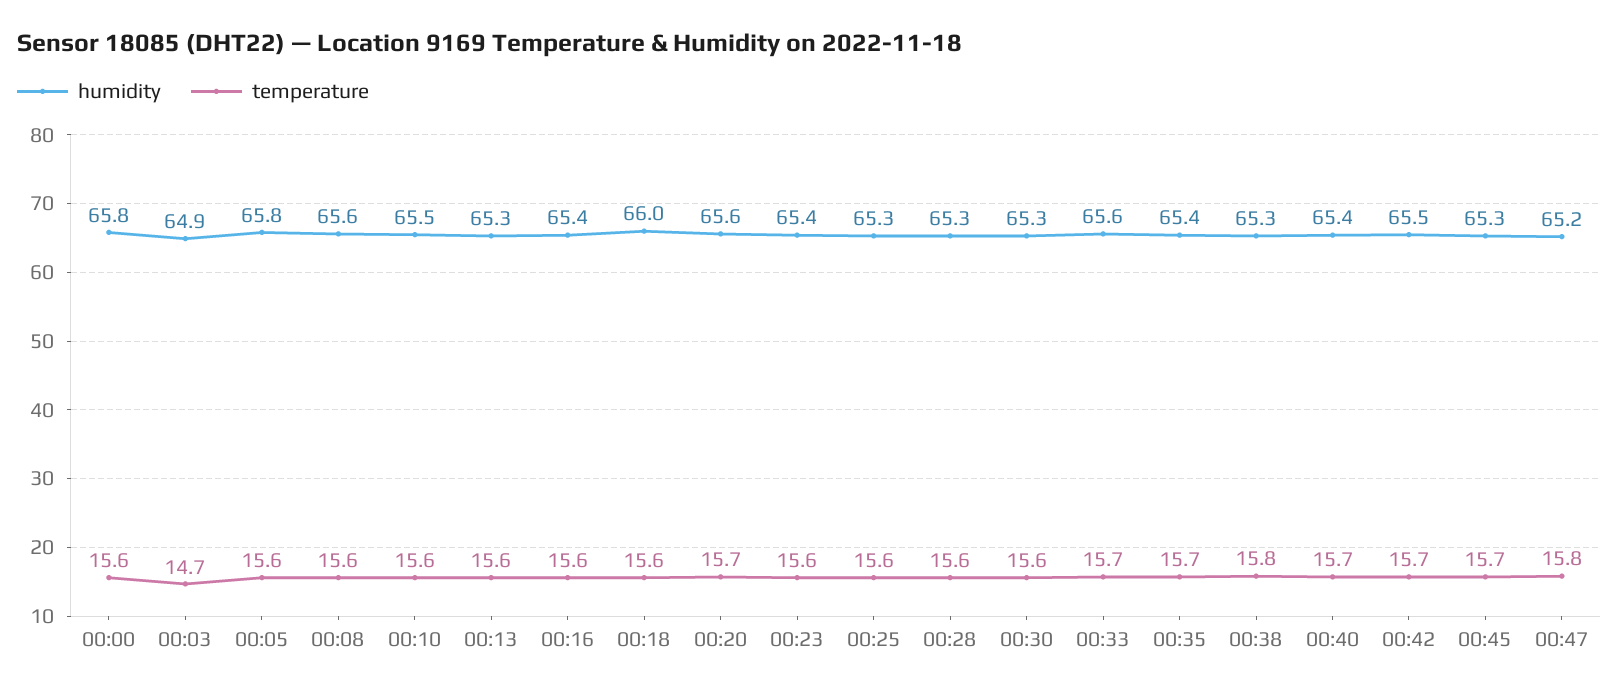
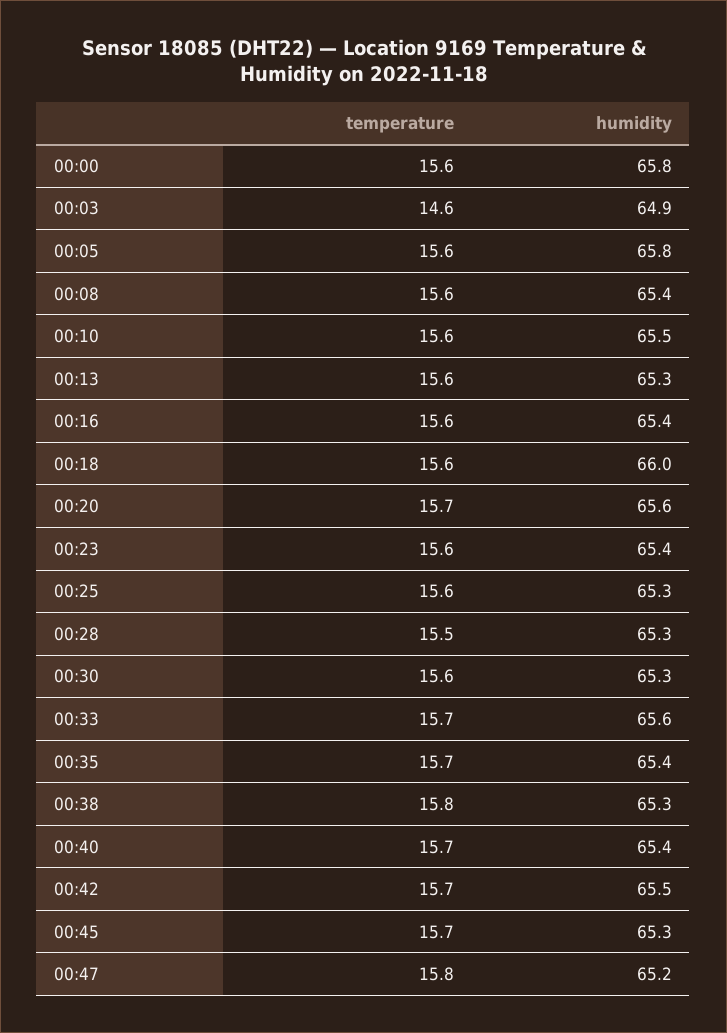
  {
    "humidity": {
      "00:00": 65.8,
      "00:03": 64.9,
      "00:05": 65.8,
-     "00:08": 65.6,
+     "00:08": 65.4,
      "00:10": 65.5,
      "00:13": 65.3,
      "00:16": 65.4,
      "00:18": 66,
      "00:20": 65.6,
      "00:23": 65.4,
      "00:25": 65.3,
      "00:28": 65.3,
      "00:30": 65.3,
      "00:33": 65.6,
      "00:35": 65.4,
      "00:38": 65.3,
      "00:40": 65.4,
      "00:42": 65.5,
      "00:45": 65.3,
      "00:47": 65.2
    },
    "temperature": {
      "00:00": 15.6,
-     "00:03": 14.7,
+     "00:03": 14.6,
      "00:05": 15.6,
      "00:08": 15.6,
      "00:10": 15.6,
      "00:13": 15.6,
      "00:16": 15.6,
      "00:18": 15.6,
      "00:20": 15.7,
      "00:23": 15.6,
      "00:25": 15.6,
-     "00:28": 15.6,
+     "00:28": 15.5,
      "00:30": 15.6,
      "00:33": 15.7,
      "00:35": 15.7,
      "00:38": 15.8,
      "00:40": 15.7,
      "00:42": 15.7,
      "00:45": 15.7,
      "00:47": 15.8
    }
  }

